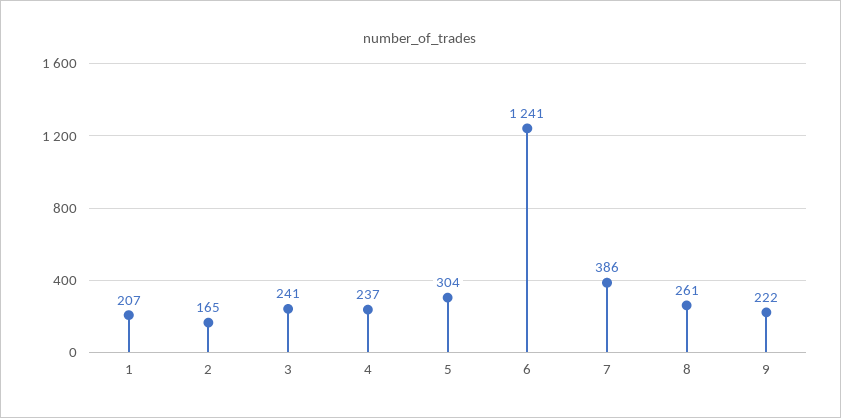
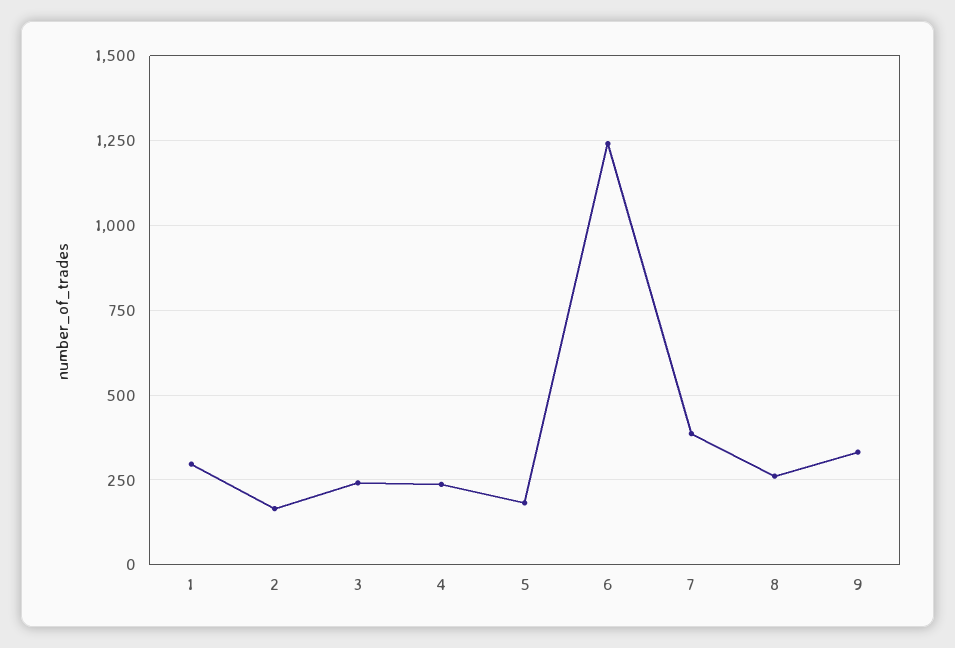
  {
-   "1": 207,
+   "1": 300,
    "2": 165,
    "3": 241,
    "4": 237,
-   "5": 304,
+   "5": 175,
    "6": 1241,
    "7": 386,
    "8": 261,
-   "9": 222
+   "9": 325
  }

